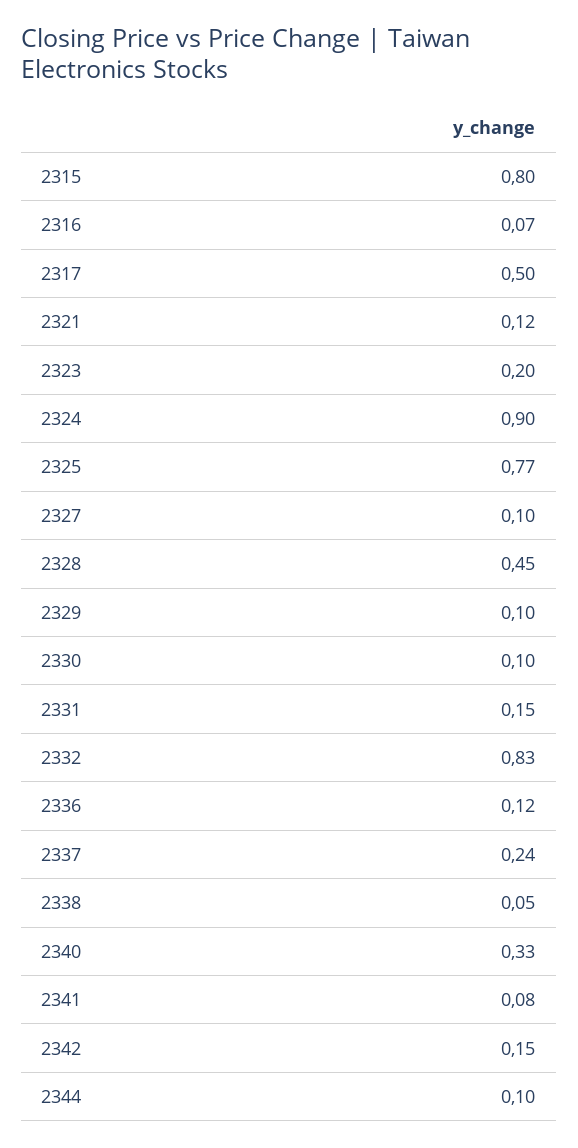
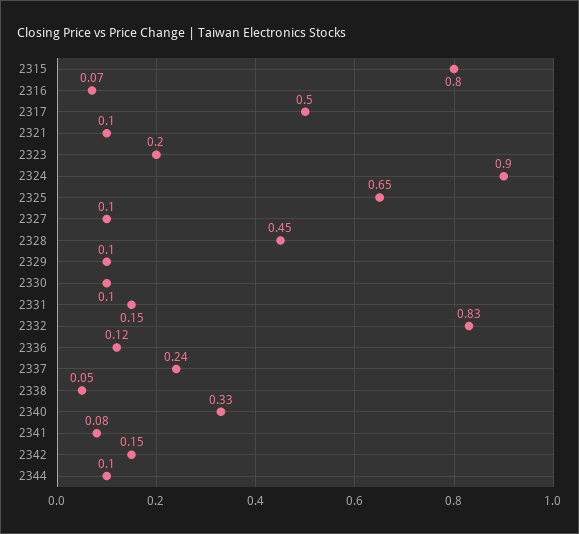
  {
    "2315": 0.8,
    "2316": 0.07,
    "2317": 0.5,
-   "2321": 0.12,
+   "2321": 0.1,
    "2323": 0.2,
    "2324": 0.9,
-   "2325": 0.77,
+   "2325": 0.65,
    "2327": 0.1,
    "2328": 0.45,
    "2329": 0.1,
    "2330": 0.1,
    "2331": 0.15,
    "2332": 0.83,
    "2336": 0.12,
    "2337": 0.24,
    "2338": 0.05,
    "2340": 0.33,
    "2341": 0.08,
    "2342": 0.15,
    "2344": 0.1
  }

